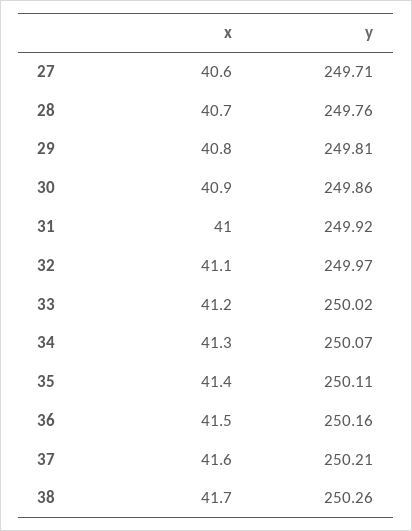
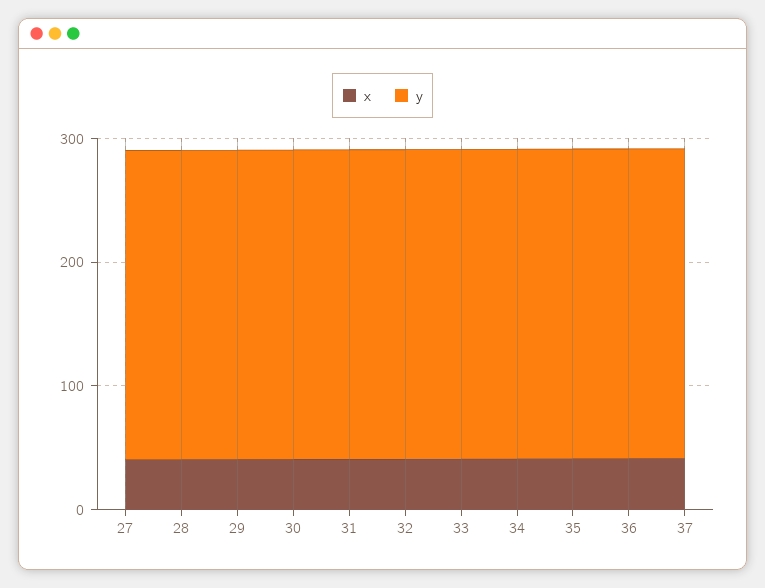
  {
    "x": {
      "27": 40.6,
      "28": 40.7,
      "29": 40.8,
      "30": 40.9,
      "31": 41,
      "32": 41.1,
      "33": 41.2,
      "34": 41.3,
      "35": 41.4,
      "36": 41.5,
-     "37": 41.6,
+     "37": 41.6
-     "38": 41.7
    },
    "y": {
      "27": 249.71,
      "28": 249.76,
      "29": 249.81,
      "30": 249.86,
      "31": 249.92,
      "32": 249.97,
      "33": 250.02,
      "34": 250.07,
      "35": 250.11,
      "36": 250.16,
-     "37": 250.21,
+     "37": 250.21
-     "38": 250.26
    }
  }

